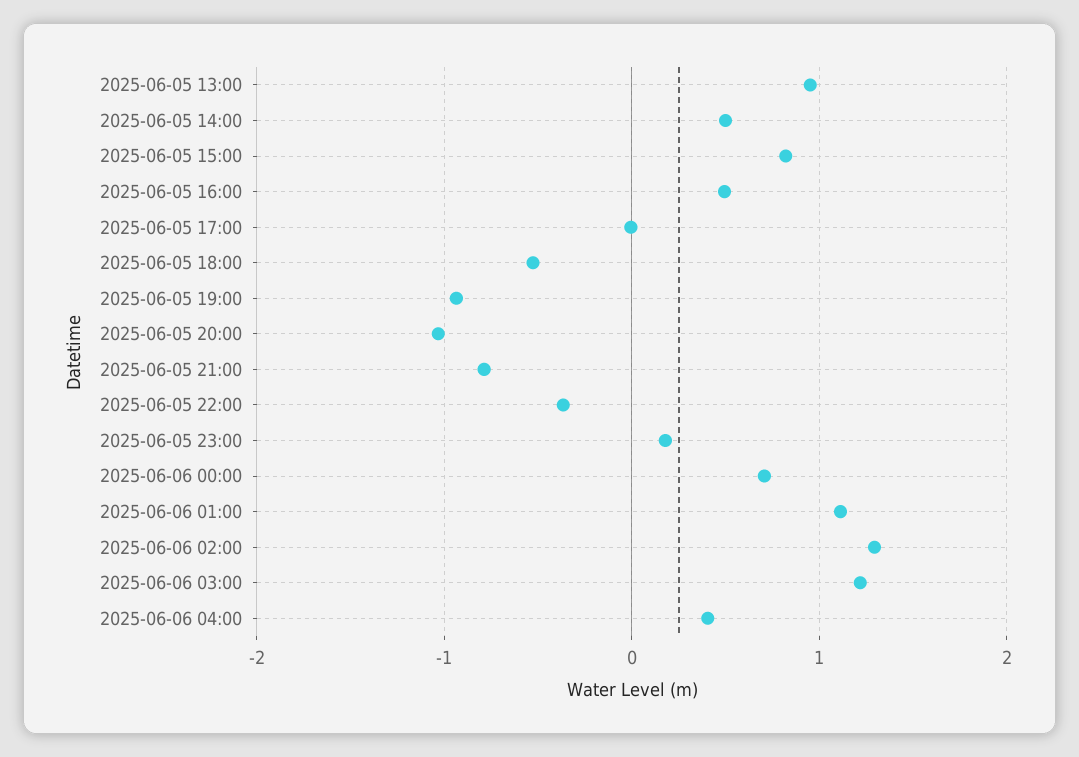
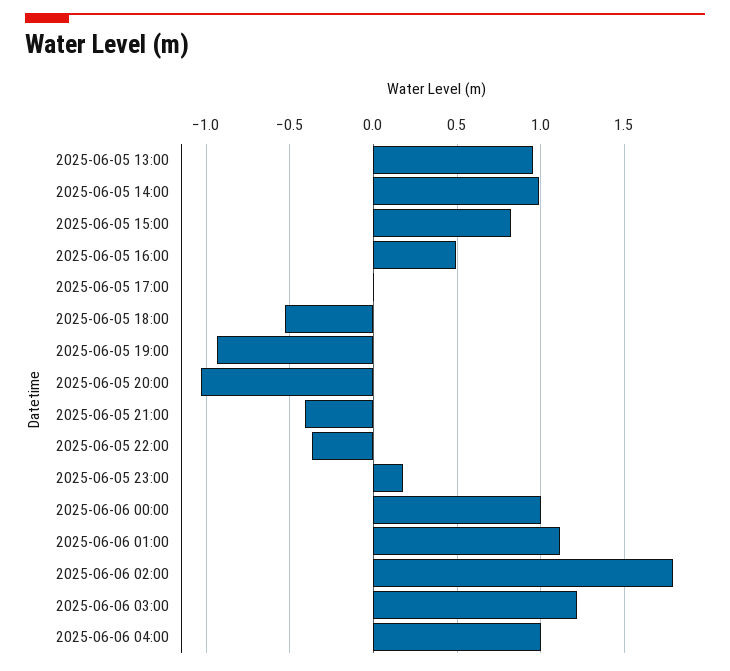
  {
    "2025-06-05 13:00": 0.95,
-   "2025-06-05 14:00": 0.5,
+   "2025-06-05 14:00": 1,
    "2025-06-05 15:00": 0.8,
    "2025-06-05 16:00": 0.5,
    "2025-06-05 17:00": 0,
    "2025-06-05 18:00": -0.55,
    "2025-06-05 19:00": -0.95,
    "2025-06-05 20:00": -1.05,
-   "2025-06-05 21:00": -0.8,
+   "2025-06-05 21:00": -0.4,
    "2025-06-05 22:00": -0.35,
    "2025-06-05 23:00": 0.2,
-   "2025-06-06 00:00": 0.7,
+   "2025-06-06 00:00": 1,
    "2025-06-06 01:00": 1.1,
-   "2025-06-06 02:00": 1.3,
+   "2025-06-06 02:00": 1.8,
    "2025-06-06 03:00": 1.2,
-   "2025-06-06 04:00": 0.4
+   "2025-06-06 04:00": 1
  }

